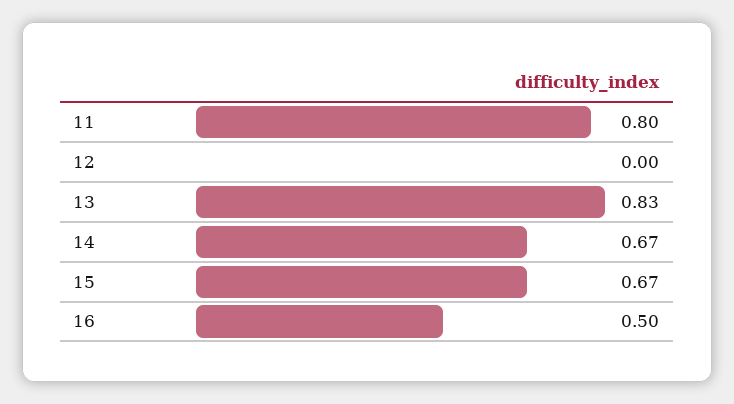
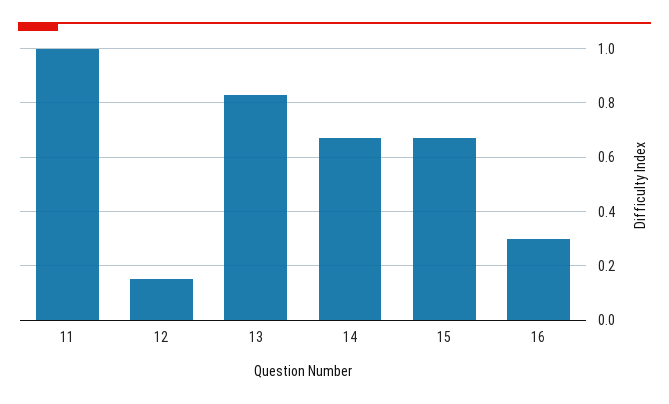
  {
-   "11": 0.8,
+   "11": 1,
-   "12": 0,
+   "12": 0.15,
    "13": 0.83,
    "14": 0.67,
    "15": 0.67,
-   "16": 0.5
+   "16": 0.3
  }

